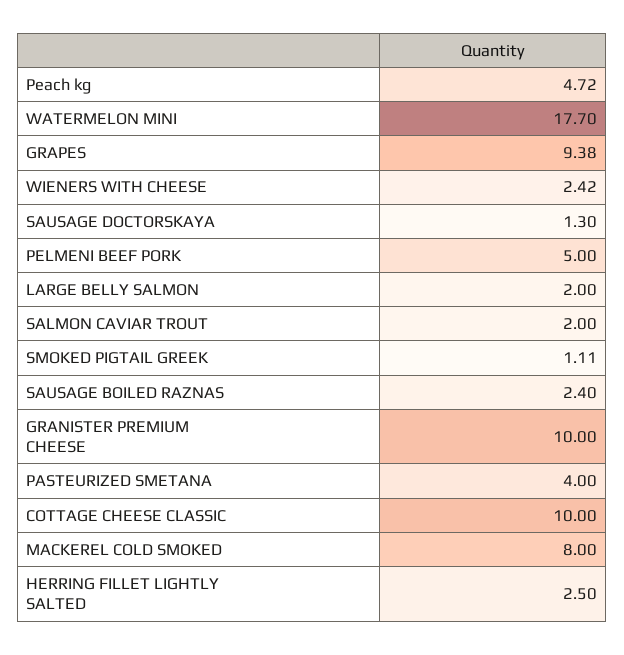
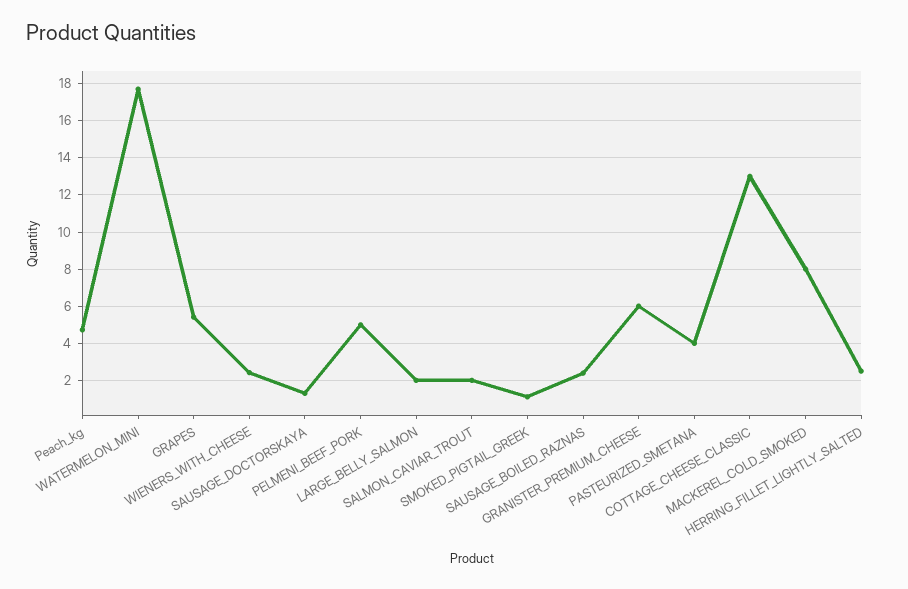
  {
    "Peach kg": 4.72,
    "WATERMELON MINI": 17.7,
-   "GRAPES": 9.38,
+   "GRAPES": 5.5,
    "WIENERS WITH CHEESE": 2.42,
    "SAUSAGE DOCTORSKAYA": 1.3,
    "PELMENI BEEF PORK": 5,
    "LARGE BELLY SALMON": 2,
    "SALMON CAVIAR TROUT": 2,
    "SMOKED PIGTAIL GREEK": 1.11,
    "SAUSAGE BOILED RAZNAS": 2.4,
-   "GRANISTER PREMIUM CHEESE": 10,
+   "GRANISTER PREMIUM CHEESE": 6,
    "PASTEURIZED SMETANA": 4,
-   "COTTAGE CHEESE CLASSIC": 10,
+   "COTTAGE CHEESE CLASSIC": 13,
    "MACKEREL COLD SMOKED": 8,
    "HERRING FILLET LIGHTLY SALTED": 2.5
  }

